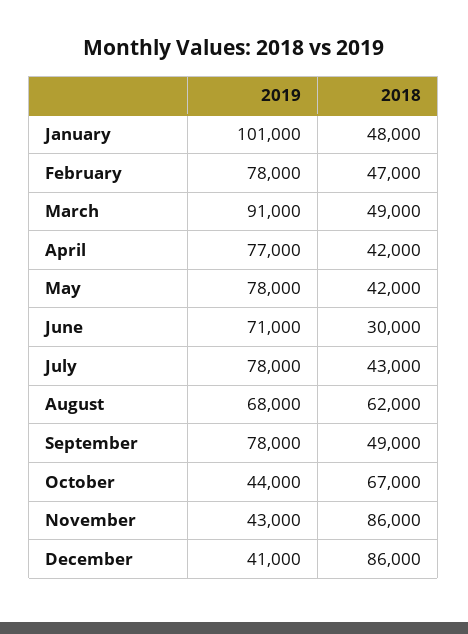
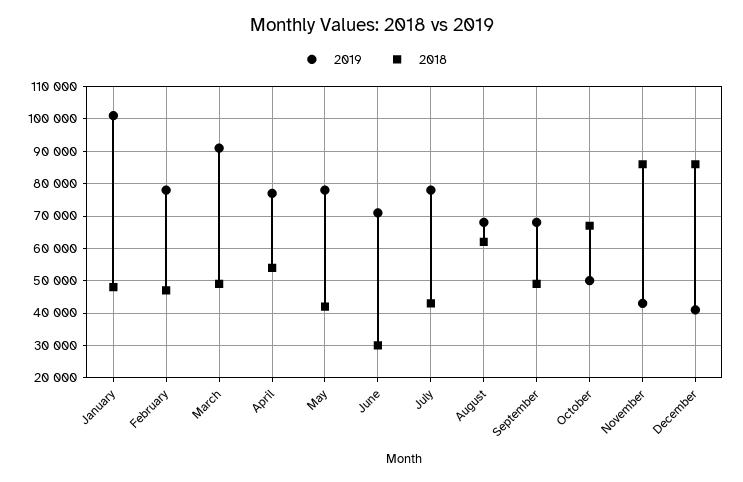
  {
    "2019": {
      "January": 101000,
      "February": 78000,
      "March": 91000,
      "April": 77000,
      "May": 78000,
      "June": 71000,
      "July": 78000,
      "August": 68000,
-     "September": 78000,
+     "September": 68000,
-     "October": 44000,
+     "October": 50000,
      "November": 43000,
      "December": 41000
    },
    "2018": {
      "January": 48000,
      "February": 47000,
      "March": 49000,
-     "April": 42000,
+     "April": 54000,
      "May": 42000,
      "June": 30000,
      "July": 43000,
      "August": 62000,
      "September": 49000,
      "October": 67000,
      "November": 86000,
      "December": 86000
    }
  }

